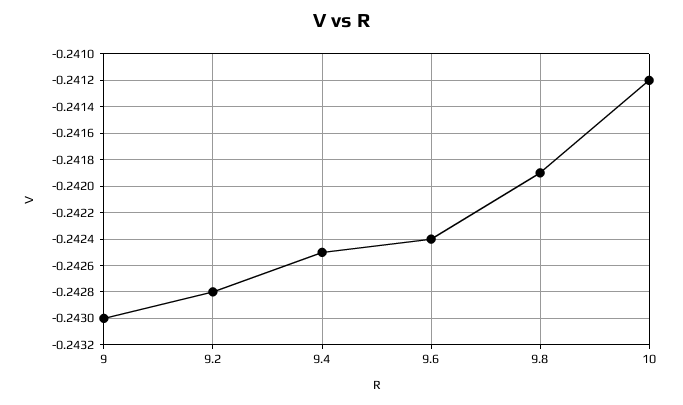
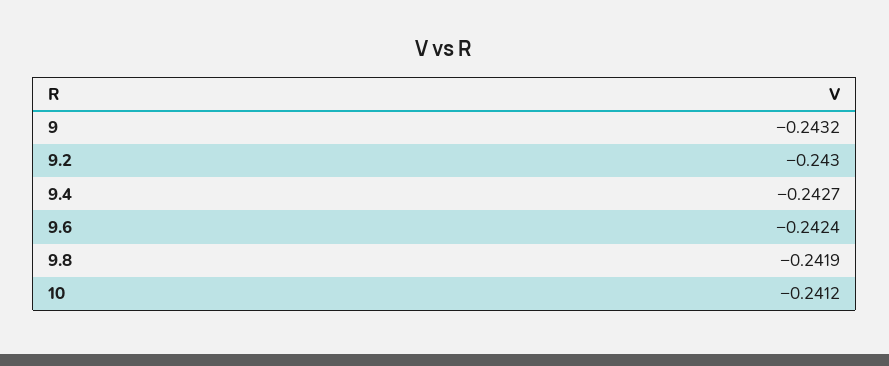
  {
-   "9": -0.243,
+   "9": -0.2432,
-   "9.2": -0.2428,
+   "9.2": -0.243,
-   "9.4": -0.2425,
+   "9.4": -0.2427,
    "9.6": -0.2424,
    "9.8": -0.2419,
    "10": -0.2412
  }

